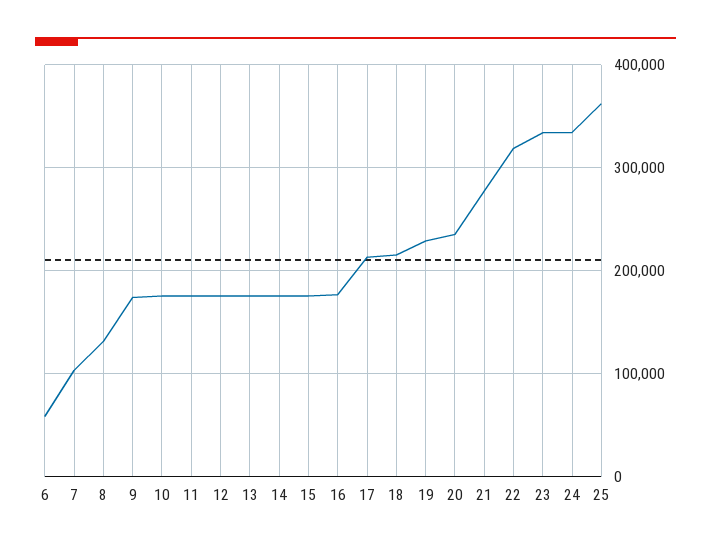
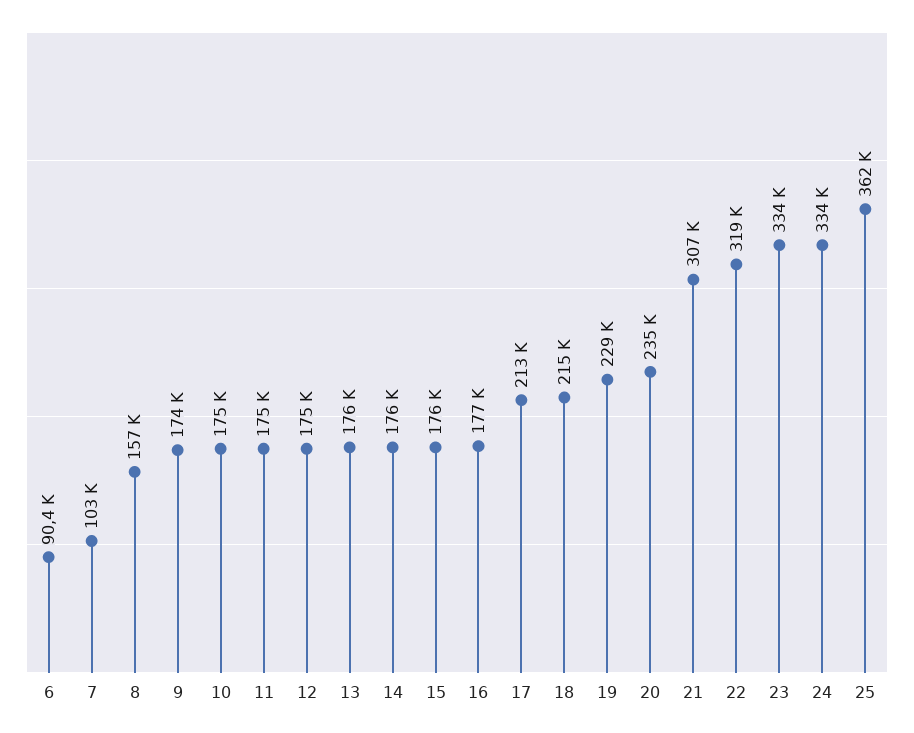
  {
-   "6": 60000,
+   "6": 90400,
    "7": 103000,
-   "8": 130000,
+   "8": 157000,
    "9": 174000,
    "10": 175000,
    "11": 175000,
    "12": 175000,
    "13": 176000,
    "14": 176000,
    "15": 176000,
    "16": 177000,
    "17": 213000,
    "18": 215000,
    "19": 229000,
    "20": 235000,
-   "21": 280000,
+   "21": 307000,
    "22": 319000,
    "23": 334000,
    "24": 334000,
    "25": 362000
  }

